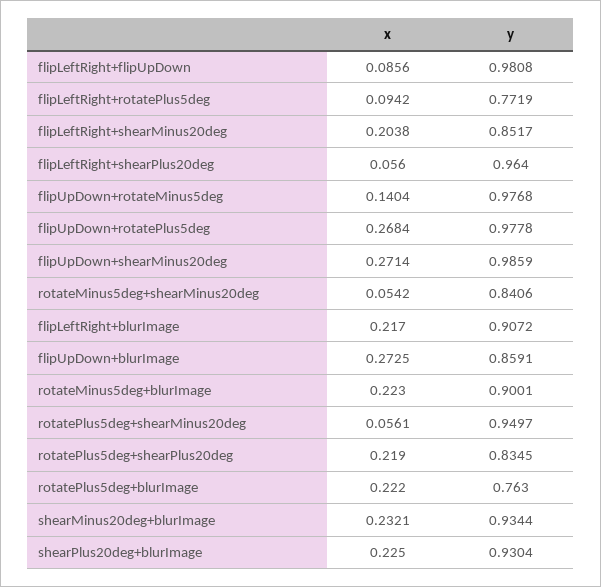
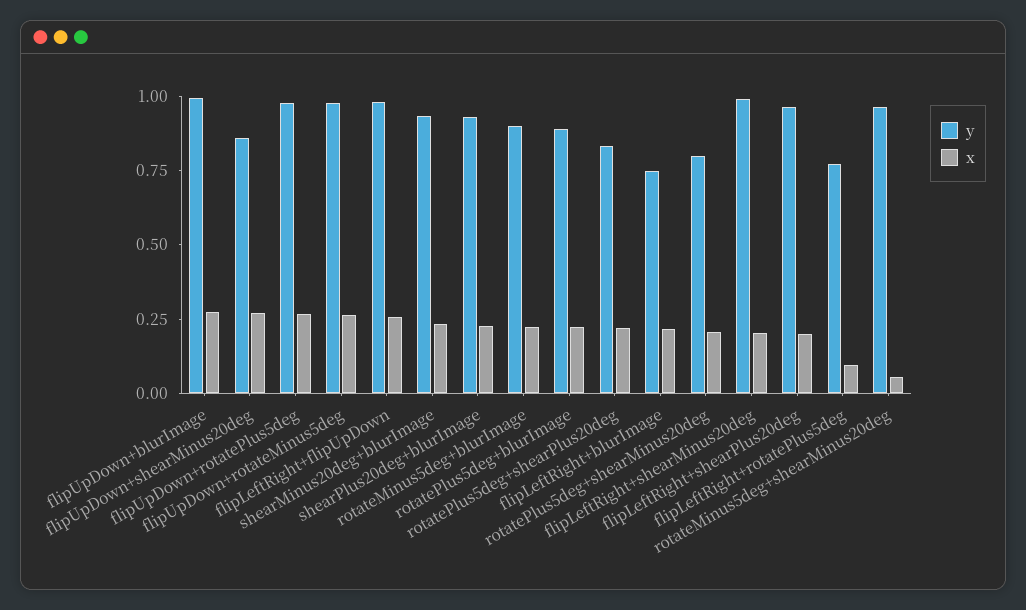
  {
    "x": {
-     "flipLeftRight+flipUpDown": 0.0856,
+     "flipLeftRight+flipUpDown": 0.25,
      "flipLeftRight+rotatePlus5deg": 0.0942,
      "flipLeftRight+shearMinus20deg": 0.2038,
-     "flipLeftRight+shearPlus20deg": 0.056,
+     "flipLeftRight+shearPlus20deg": 0.2,
-     "flipUpDown+rotateMinus5deg": 0.1404,
+     "flipUpDown+rotateMinus5deg": 0.25,
      "flipUpDown+rotatePlus5deg": 0.2684,
      "flipUpDown+shearMinus20deg": 0.2714,
      "rotateMinus5deg+shearMinus20deg": 0.0542,
      "flipLeftRight+blurImage": 0.217,
      "flipUpDown+blurImage": 0.2725,
      "rotateMinus5deg+blurImage": 0.223,
-     "rotatePlus5deg+shearMinus20deg": 0.0561,
+     "rotatePlus5deg+shearMinus20deg": 0.2,
      "rotatePlus5deg+shearPlus20deg": 0.219,
      "rotatePlus5deg+blurImage": 0.222,
      "shearMinus20deg+blurImage": 0.2321,
      "shearPlus20deg+blurImage": 0.225
    },
    "y": {
      "flipLeftRight+flipUpDown": 0.9808,
      "flipLeftRight+rotatePlus5deg": 0.7719,
-     "flipLeftRight+shearMinus20deg": 0.8517,
+     "flipLeftRight+shearMinus20deg": 1,
      "flipLeftRight+shearPlus20deg": 0.964,
      "flipUpDown+rotateMinus5deg": 0.9768,
      "flipUpDown+rotatePlus5deg": 0.9778,
-     "flipUpDown+shearMinus20deg": 0.9859,
+     "flipUpDown+shearMinus20deg": 0.85,
-     "rotateMinus5deg+shearMinus20deg": 0.8406,
+     "rotateMinus5deg+shearMinus20deg": 0.95,
-     "flipLeftRight+blurImage": 0.9072,
+     "flipLeftRight+blurImage": 0.75,
-     "flipUpDown+blurImage": 0.8591,
+     "flipUpDown+blurImage": 1,
      "rotateMinus5deg+blurImage": 0.9001,
-     "rotatePlus5deg+shearMinus20deg": 0.9497,
+     "rotatePlus5deg+shearMinus20deg": 0.8,
      "rotatePlus5deg+shearPlus20deg": 0.8345,
-     "rotatePlus5deg+blurImage": 0.763,
+     "rotatePlus5deg+blurImage": 0.9,
      "shearMinus20deg+blurImage": 0.9344,
      "shearPlus20deg+blurImage": 0.9304
    }
  }

